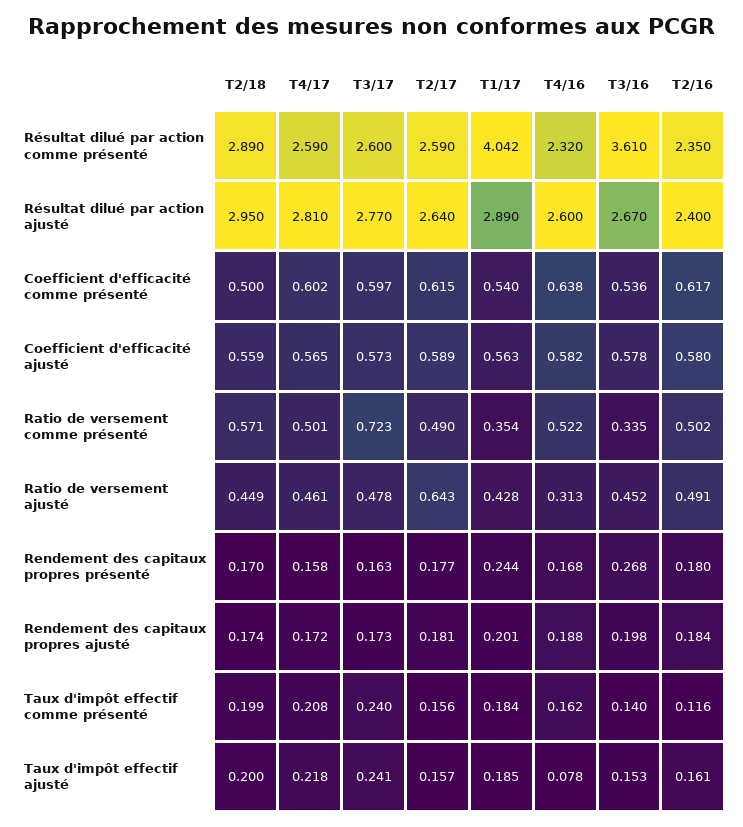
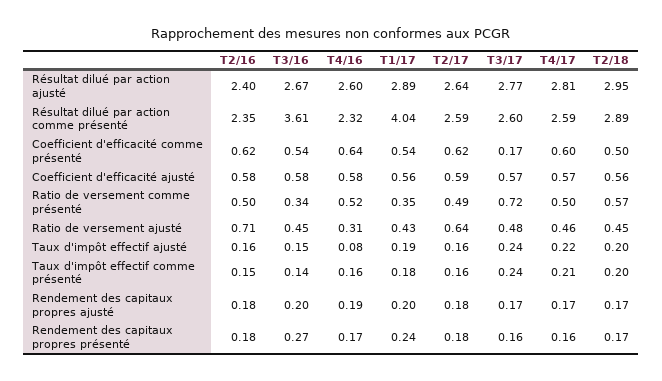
  {
    "T2/18": {
      "Résultat dilué par action comme présenté": 2.89,
      "Résultat dilué par action ajusté": 2.95,
      "Coefficient d'efficacité comme présenté": 0.5,
      "Coefficient d'efficacité ajusté": 0.559,
      "Ratio de versement comme présenté": 0.571,
      "Ratio de versement ajusté": 0.449,
      "Rendement des capitaux propres présenté": 0.17,
      "Rendement des capitaux propres ajusté": 0.174,
      "Taux d'impôt effectif comme présenté": 0.199,
      "Taux d'impôt effectif ajusté": 0.2
    },
    "T4/17": {
      "Résultat dilué par action comme présenté": 2.59,
      "Résultat dilué par action ajusté": 2.81,
      "Coefficient d'efficacité comme présenté": 0.602,
      "Coefficient d'efficacité ajusté": 0.565,
      "Ratio de versement comme présenté": 0.501,
      "Ratio de versement ajusté": 0.461,
      "Rendement des capitaux propres présenté": 0.158,
      "Rendement des capitaux propres ajusté": 0.172,
      "Taux d'impôt effectif comme présenté": 0.208,
      "Taux d'impôt effectif ajusté": 0.218
    },
    "T3/17": {
      "Résultat dilué par action comme présenté": 2.6,
      "Résultat dilué par action ajusté": 2.77,
-     "Coefficient d'efficacité comme présenté": 0.597,
+     "Coefficient d'efficacité comme présenté": 0.17,
      "Coefficient d'efficacité ajusté": 0.573,
      "Ratio de versement comme présenté": 0.723,
      "Ratio de versement ajusté": 0.478,
      "Rendement des capitaux propres présenté": 0.163,
      "Rendement des capitaux propres ajusté": 0.173,
      "Taux d'impôt effectif comme présenté": 0.24,
      "Taux d'impôt effectif ajusté": 0.241
    },
    "T2/17": {
      "Résultat dilué par action comme présenté": 2.59,
      "Résultat dilué par action ajusté": 2.64,
      "Coefficient d'efficacité comme présenté": 0.615,
      "Coefficient d'efficacité ajusté": 0.589,
      "Ratio de versement comme présenté": 0.49,
      "Ratio de versement ajusté": 0.643,
      "Rendement des capitaux propres présenté": 0.177,
      "Rendement des capitaux propres ajusté": 0.181,
      "Taux d'impôt effectif comme présenté": 0.156,
      "Taux d'impôt effectif ajusté": 0.157
    },
    "T1/17": {
      "Résultat dilué par action comme présenté": 4.042,
      "Résultat dilué par action ajusté": 2.89,
      "Coefficient d'efficacité comme présenté": 0.54,
      "Coefficient d'efficacité ajusté": 0.563,
      "Ratio de versement comme présenté": 0.354,
      "Ratio de versement ajusté": 0.428,
      "Rendement des capitaux propres présenté": 0.244,
      "Rendement des capitaux propres ajusté": 0.201,
      "Taux d'impôt effectif comme présenté": 0.184,
      "Taux d'impôt effectif ajusté": 0.185
    },
    "T4/16": {
      "Résultat dilué par action comme présenté": 2.32,
      "Résultat dilué par action ajusté": 2.6,
      "Coefficient d'efficacité comme présenté": 0.638,
      "Coefficient d'efficacité ajusté": 0.582,
      "Ratio de versement comme présenté": 0.522,
      "Ratio de versement ajusté": 0.313,
      "Rendement des capitaux propres présenté": 0.168,
      "Rendement des capitaux propres ajusté": 0.188,
      "Taux d'impôt effectif comme présenté": 0.162,
      "Taux d'impôt effectif ajusté": 0.078
    },
    "T3/16": {
      "Résultat dilué par action comme présenté": 3.61,
      "Résultat dilué par action ajusté": 2.67,
      "Coefficient d'efficacité comme présenté": 0.536,
      "Coefficient d'efficacité ajusté": 0.578,
      "Ratio de versement comme présenté": 0.335,
      "Ratio de versement ajusté": 0.452,
      "Rendement des capitaux propres présenté": 0.268,
      "Rendement des capitaux propres ajusté": 0.198,
      "Taux d'impôt effectif comme présenté": 0.14,
      "Taux d'impôt effectif ajusté": 0.153
    },
    "T2/16": {
      "Résultat dilué par action comme présenté": 2.35,
      "Résultat dilué par action ajusté": 2.4,
      "Coefficient d'efficacité comme présenté": 0.617,
      "Coefficient d'efficacité ajusté": 0.58,
      "Ratio de versement comme présenté": 0.502,
-     "Ratio de versement ajusté": 0.491,
+     "Ratio de versement ajusté": 0.71,
      "Rendement des capitaux propres présenté": 0.18,
      "Rendement des capitaux propres ajusté": 0.184,
-     "Taux d'impôt effectif comme présenté": 0.116,
+     "Taux d'impôt effectif comme présenté": 0.15,
      "Taux d'impôt effectif ajusté": 0.161
    }
  }

